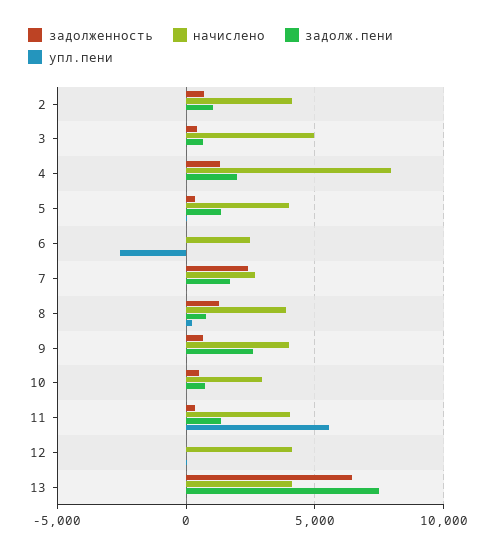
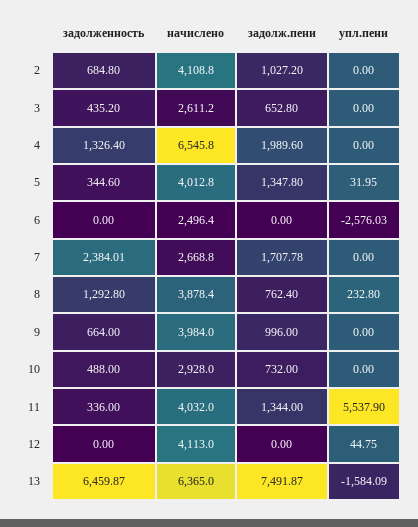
  {
    "задолженность": {
      "2": 684.8,
      "3": 435.2,
      "4": 1326.4,
      "5": 344.6,
      "6": 0,
      "7": 2384.01,
      "8": 1292.8,
      "9": 664,
      "10": 488,
      "11": 336,
      "12": 0,
      "13": 6459.87
    },
    "начислено": {
      "2": 4108.8,
-     "3": 5000,
+     "3": 2611.2,
-     "4": 8000,
+     "4": 6545.8,
      "5": 4012.8,
      "6": 2496.4,
      "7": 2668.8,
      "8": 3878.4,
      "9": 3984,
      "10": 2928,
      "11": 4032,
      "12": 4113,
-     "13": 4000
+     "13": 6365
    },
    "задолж.пени": {
      "2": 1027.2,
      "3": 652.8,
      "4": 1989.6,
      "5": 1347.8,
      "6": 0,
      "7": 1707.78,
      "8": 762.4,
-     "9": 2500,
+     "9": 996,
      "10": 732,
      "11": 1344,
      "12": 0,
      "13": 7491.87
    },
    "упл.пени": {
      "2": 0,
      "3": 0,
      "4": 0,
      "5": 31.95,
      "6": -2576.03,
      "7": 0,
      "8": 232.8,
      "9": 0,
      "10": 0,
      "11": 5537.9,
      "12": 44.75,
-     "13": 0
+     "13": -1584.09
    }
  }

